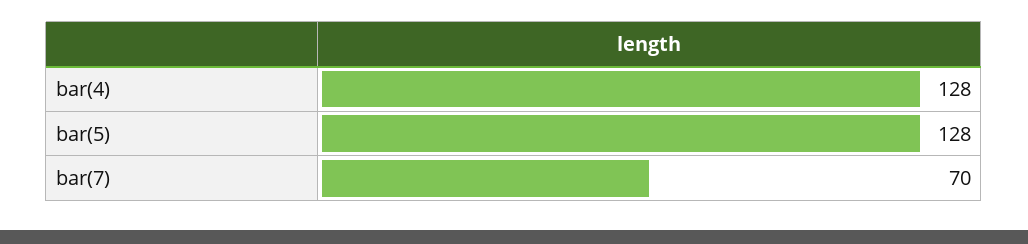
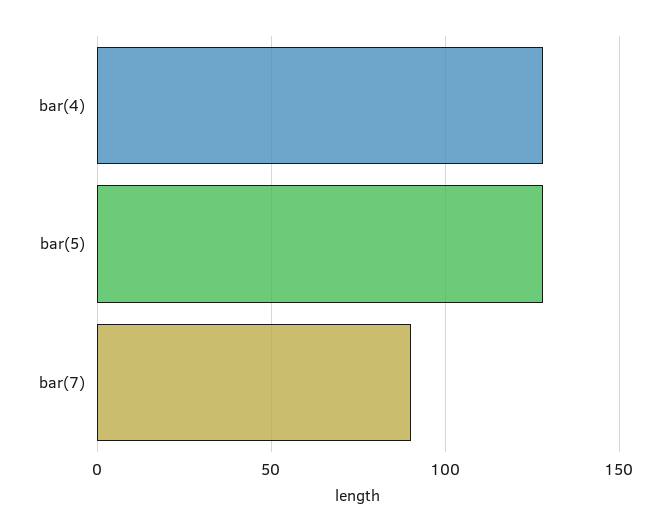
  {
    "bar(4)": 128,
    "bar(5)": 128,
-   "bar(7)": 70
+   "bar(7)": 90
  }

